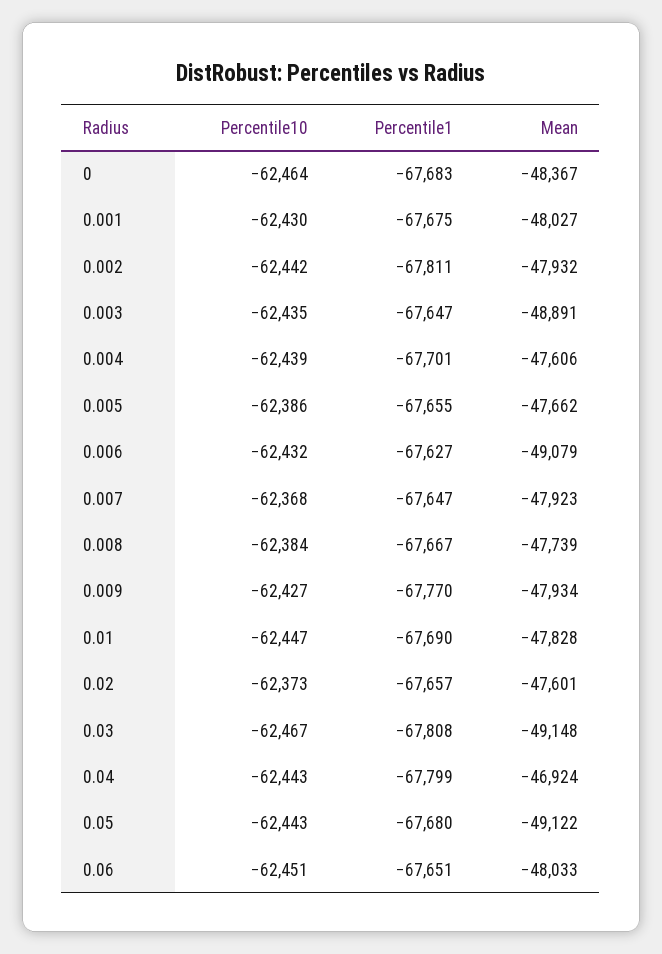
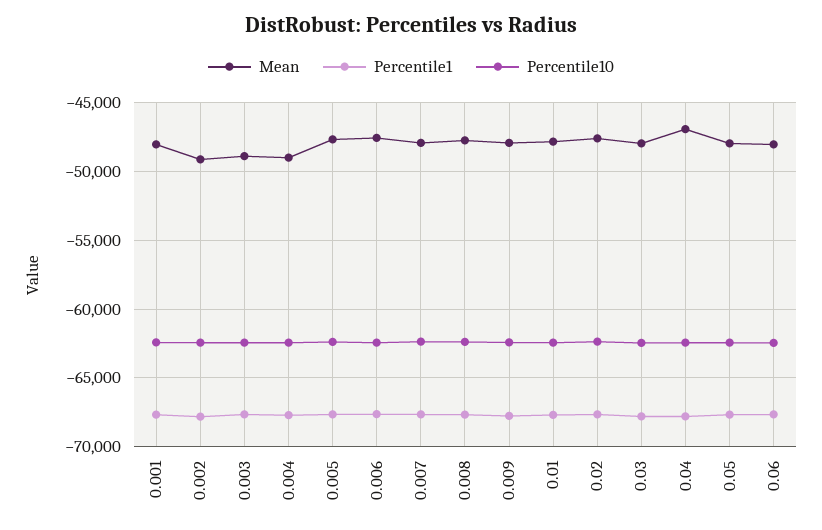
  {
    "Percentile10": {
-     "0": -62464,
      "0.001": -62430,
      "0.002": -62442,
      "0.003": -62435,
      "0.004": -62439,
      "0.005": -62386,
      "0.006": -62432,
      "0.007": -62368,
      "0.008": -62384,
      "0.009": -62427,
      "0.01": -62447,
      "0.02": -62373,
      "0.03": -62467,
      "0.04": -62443,
      "0.05": -62443,
      "0.06": -62451
    },
    "Percentile1": {
-     "0": -67683,
      "0.001": -67675,
      "0.002": -67811,
      "0.003": -67647,
      "0.004": -67701,
      "0.005": -67655,
      "0.006": -67627,
      "0.007": -67647,
      "0.008": -67667,
      "0.009": -67770,
      "0.01": -67690,
      "0.02": -67657,
      "0.03": -67808,
      "0.04": -67799,
      "0.05": -67680,
      "0.06": -67651
    },
    "Mean": {
-     "0": -48367,
      "0.001": -48027,
-     "0.002": -47932,
+     "0.002": -49000,
      "0.003": -48891,
-     "0.004": -47606,
+     "0.004": -49000,
      "0.005": -47662,
-     "0.006": -49079,
+     "0.006": -47500,
      "0.007": -47923,
      "0.008": -47739,
      "0.009": -47934,
      "0.01": -47828,
      "0.02": -47601,
-     "0.03": -49148,
+     "0.03": -48000,
      "0.04": -46924,
-     "0.05": -49122,
+     "0.05": -48000,
      "0.06": -48033
    }
  }

